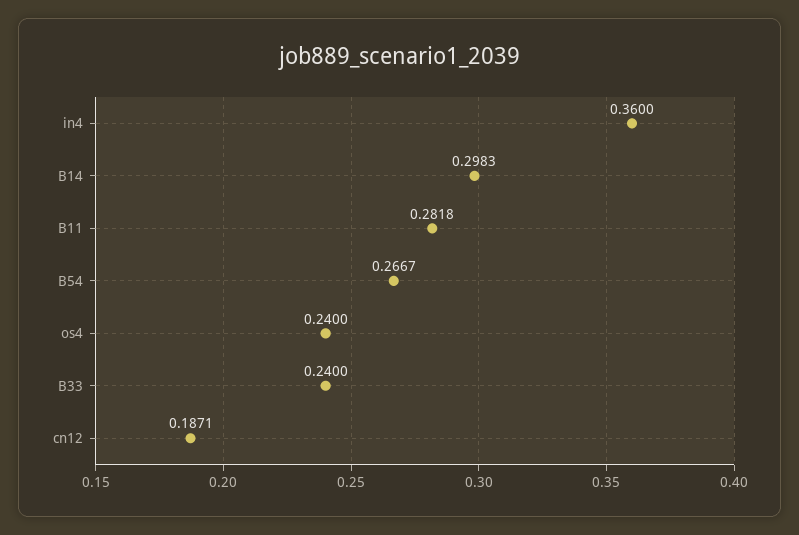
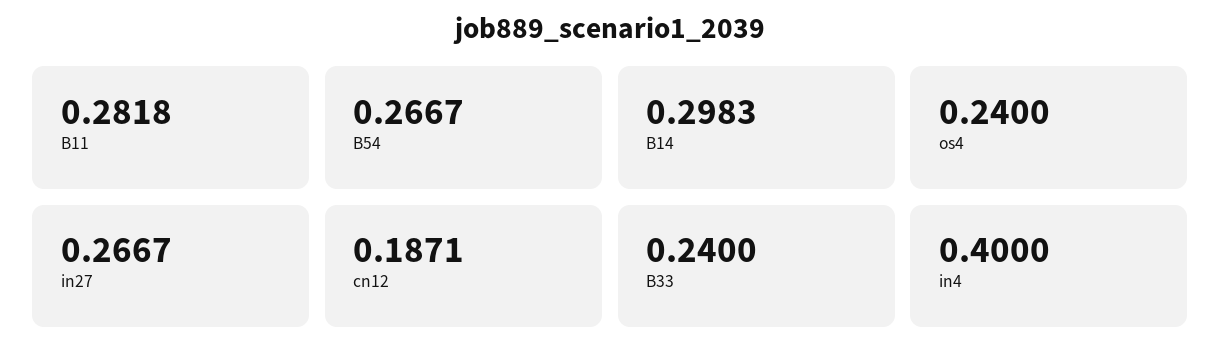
  {
-   "in4": 0.36,
+   "in4": 0.4,
    "B14": 0.2983,
    "B11": 0.2818,
    "B54": 0.2667,
    "os4": 0.24,
    "B33": 0.24,
-   "cn12": 0.1871
+   "cn12": 0.1871,
+   "in27": 0.2667
  }

